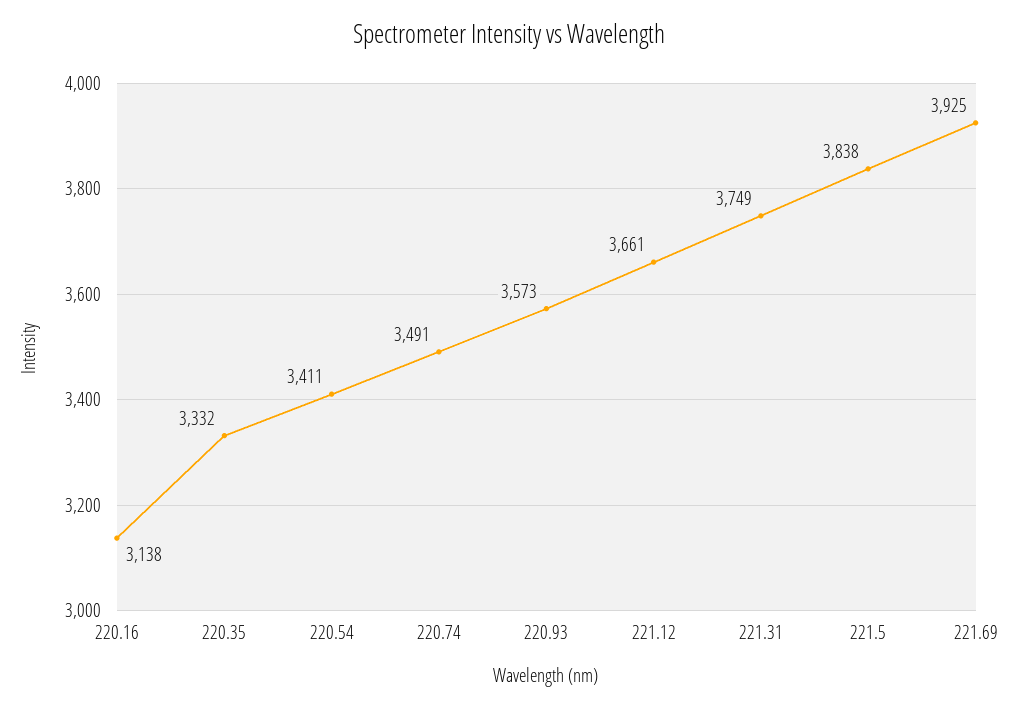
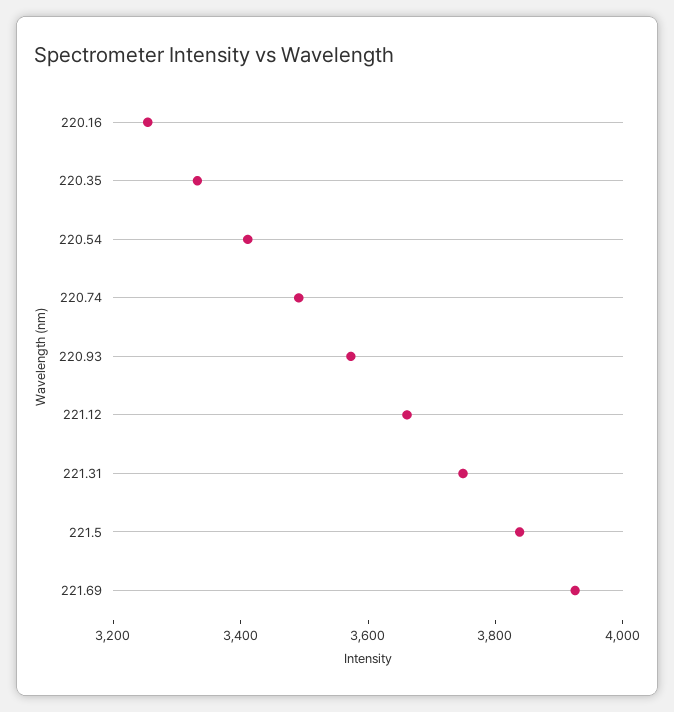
  {
-   "220.16": 3138,
+   "220.16": 3250,
    "220.35": 3332,
    "220.54": 3411,
    "220.74": 3491,
    "220.93": 3573,
    "221.12": 3661,
    "221.31": 3749,
    "221.5": 3838,
    "221.69": 3925
  }

